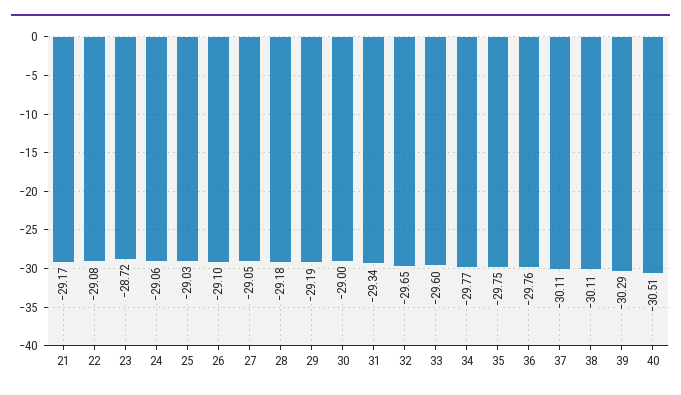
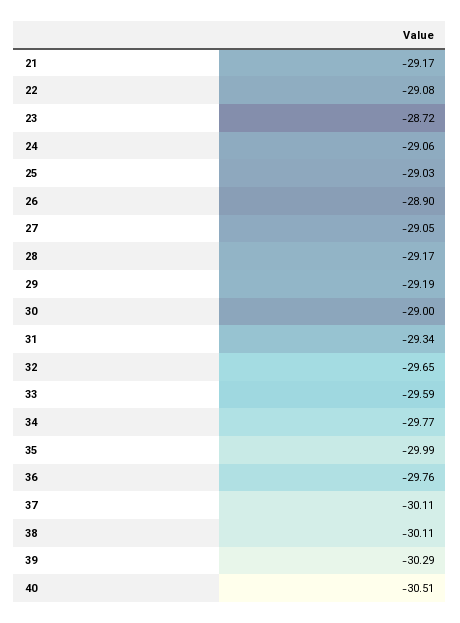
  {
    "21": -29.17,
    "22": -29.08,
    "23": -28.72,
    "24": -29.06,
    "25": -29.03,
-   "26": -29.1,
+   "26": -28.9,
    "27": -29.05,
-   "28": -29.18,
+   "28": -29.17,
    "29": -29.19,
    "30": -29,
    "31": -29.34,
    "32": -29.65,
-   "33": -29.6,
+   "33": -29.59,
    "34": -29.77,
-   "35": -29.75,
+   "35": -29.99,
    "36": -29.76,
    "37": -30.11,
    "38": -30.11,
    "39": -30.29,
    "40": -30.51
  }

